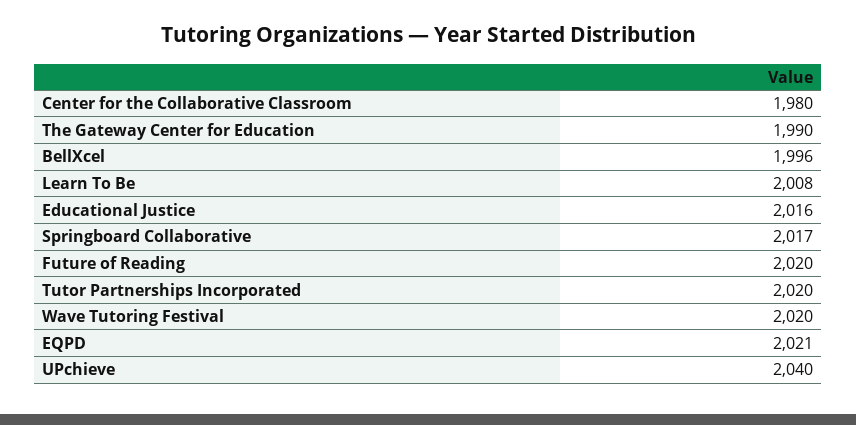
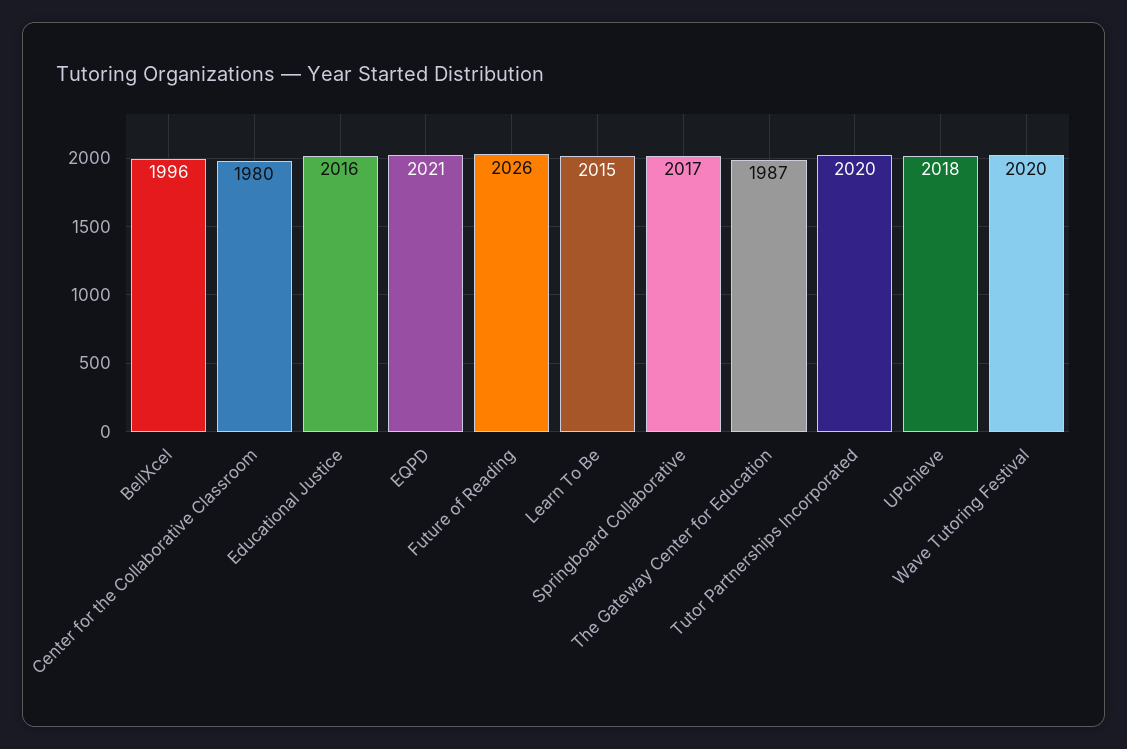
  {
    "Center for the Collaborative Classroom": 1980,
-   "The Gateway Center for Education": 1990,
+   "The Gateway Center for Education": 1987,
    "BellXcel": 1996,
-   "Learn To Be": 2008,
+   "Learn To Be": 2015,
    "Educational Justice": 2016,
    "Springboard Collaborative": 2017,
-   "Future of Reading": 2020,
+   "Future of Reading": 2026,
    "Tutor Partnerships Incorporated": 2020,
    "Wave Tutoring Festival": 2020,
    "EQPD": 2021,
-   "UPchieve": 2040
+   "UPchieve": 2018
  }

